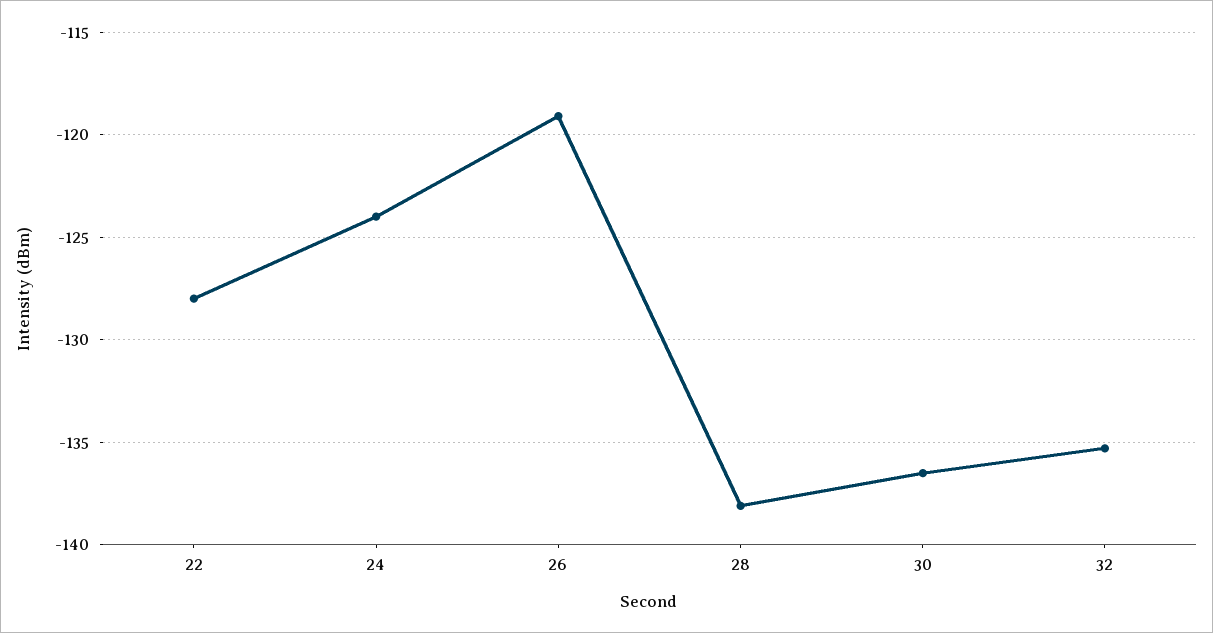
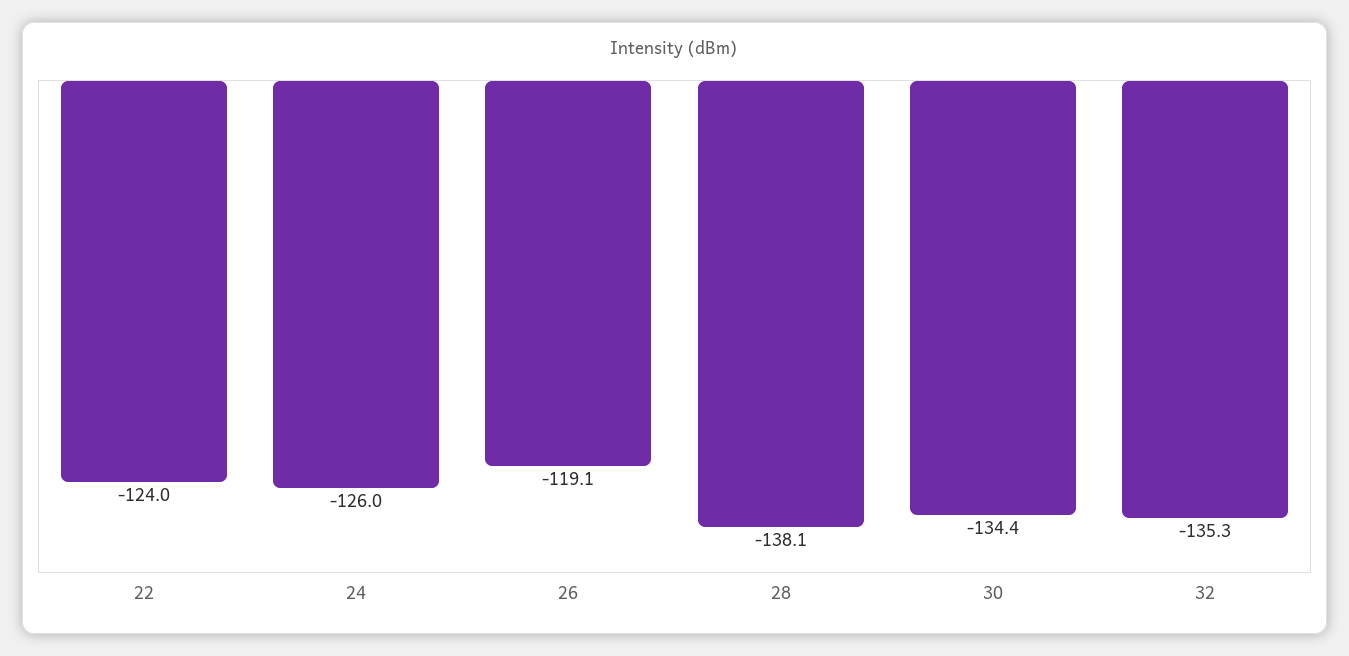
  {
-   "22": -128,
+   "22": -124,
-   "24": -124,
+   "24": -126,
    "26": -119.1,
    "28": -138.1,
-   "30": -136.5,
+   "30": -134.4,
    "32": -135.3
  }

